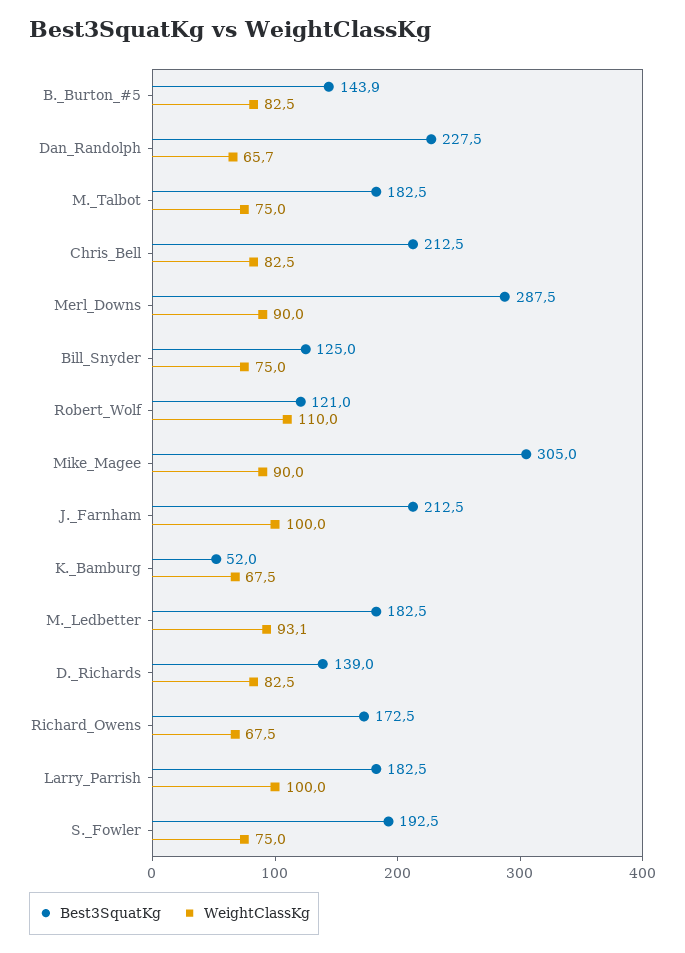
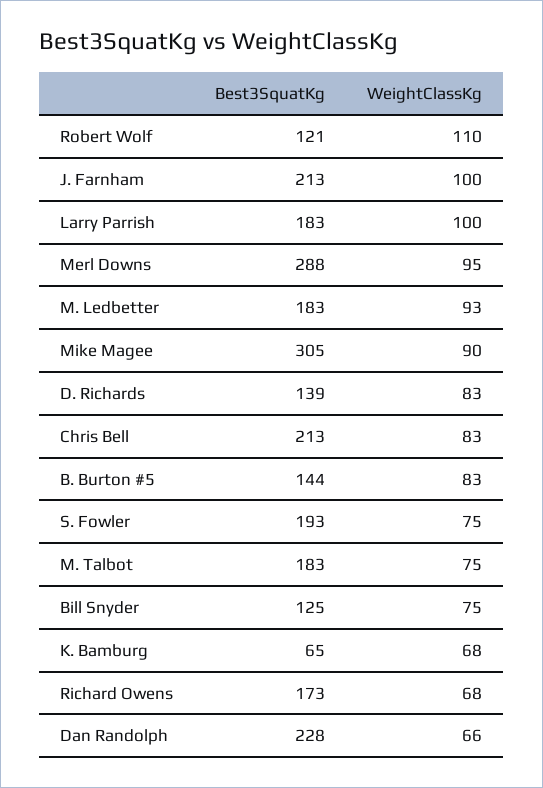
  {
    "Best3SquatKg": {
      "B._Burton_#5": 143.9,
      "Dan_Randolph": 227.5,
      "M._Talbot": 182.5,
      "Chris_Bell": 212.5,
      "Merl_Downs": 287.5,
      "Bill_Snyder": 125,
      "Robert_Wolf": 121,
      "Mike_Magee": 305,
      "J._Farnham": 212.5,
-     "K._Bamburg": 52,
+     "K._Bamburg": 65,
      "M._Ledbetter": 182.5,
      "D._Richards": 139,
      "Richard_Owens": 172.5,
      "Larry_Parrish": 182.5,
      "S._Fowler": 192.5
    },
    "WeightClassKg": {
      "B._Burton_#5": 82.5,
      "Dan_Randolph": 65.7,
      "M._Talbot": 75,
      "Chris_Bell": 82.5,
-     "Merl_Downs": 90,
+     "Merl_Downs": 95,
      "Bill_Snyder": 75,
      "Robert_Wolf": 110,
      "Mike_Magee": 90,
      "J._Farnham": 100,
      "K._Bamburg": 67.5,
      "M._Ledbetter": 93.1,
      "D._Richards": 82.5,
      "Richard_Owens": 67.5,
      "Larry_Parrish": 100,
      "S._Fowler": 75
    }
  }

